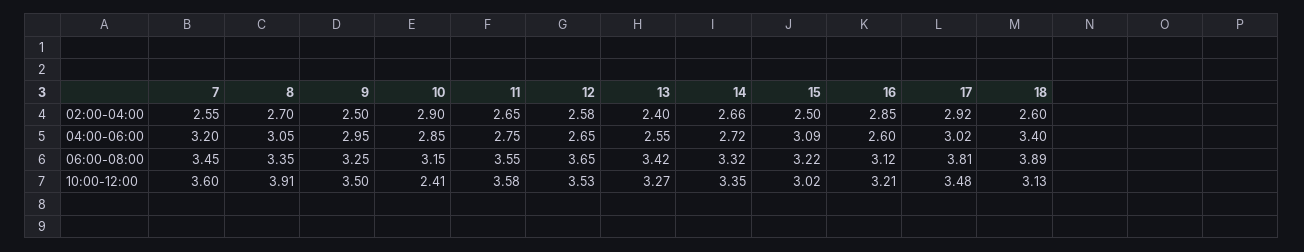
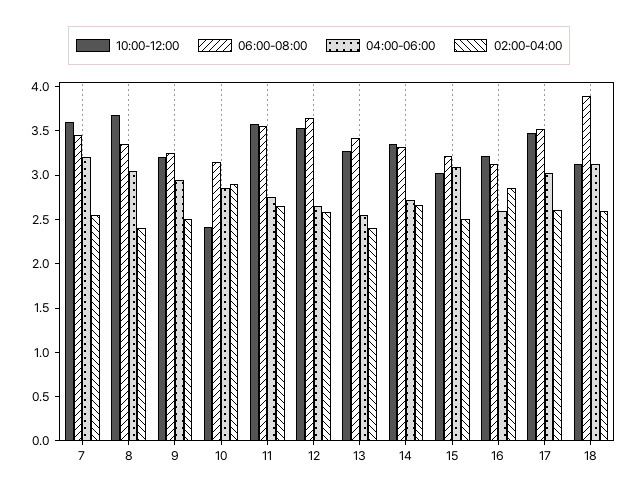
  {
    "02:00-04:00": {
      "7": 2.55,
-     "8": 2.7,
+     "8": 2.4,
      "9": 2.5,
      "10": 2.9,
      "11": 2.65,
      "12": 2.58,
      "13": 2.4,
      "14": 2.66,
      "15": 2.5,
      "16": 2.85,
-     "17": 2.92,
+     "17": 2.6,
      "18": 2.6
    },
    "04:00-06:00": {
      "7": 3.2,
      "8": 3.05,
      "9": 2.95,
      "10": 2.85,
      "11": 2.75,
      "12": 2.65,
      "13": 2.55,
      "14": 2.72,
      "15": 3.09,
      "16": 2.6,
      "17": 3.02,
-     "18": 3.4
+     "18": 3.1
    },
    "06:00-08:00": {
      "7": 3.45,
      "8": 3.35,
      "9": 3.25,
      "10": 3.15,
      "11": 3.55,
      "12": 3.65,
      "13": 3.42,
      "14": 3.32,
      "15": 3.22,
      "16": 3.12,
-     "17": 3.81,
+     "17": 3.5,
      "18": 3.89
    },
    "10:00-12:00": {
      "7": 3.6,
-     "8": 3.91,
+     "8": 3.7,
-     "9": 3.5,
+     "9": 3.2,
      "10": 2.41,
      "11": 3.58,
      "12": 3.53,
      "13": 3.27,
      "14": 3.35,
      "15": 3.02,
      "16": 3.21,
      "17": 3.48,
      "18": 3.13
    }
  }

